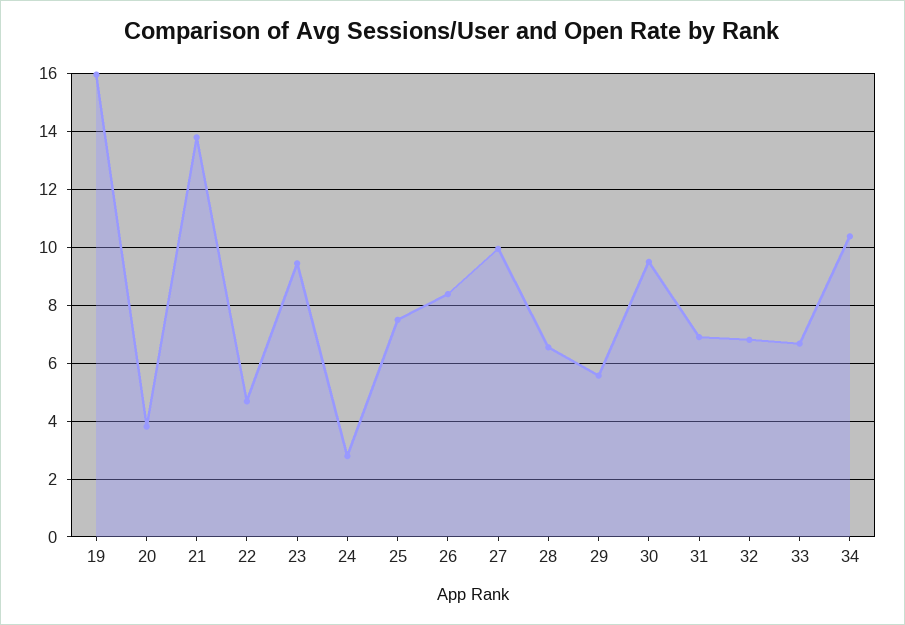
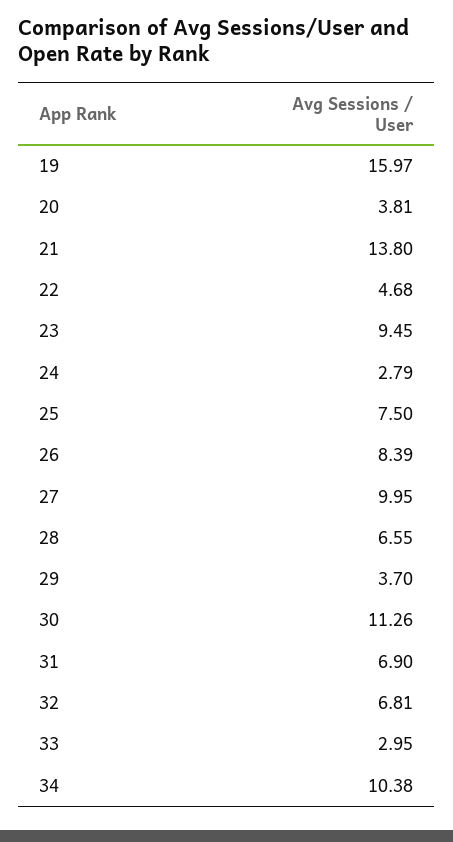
  {
    "19": 15.97,
    "20": 3.81,
    "21": 13.8,
    "22": 4.68,
    "23": 9.45,
    "24": 2.79,
    "25": 7.5,
    "26": 8.39,
    "27": 9.95,
    "28": 6.55,
-   "29": 5.5,
+   "29": 3.7,
-   "30": 9.5,
+   "30": 11.26,
    "31": 6.9,
    "32": 6.81,
-   "33": 6.75,
+   "33": 2.95,
    "34": 10.38
  }

